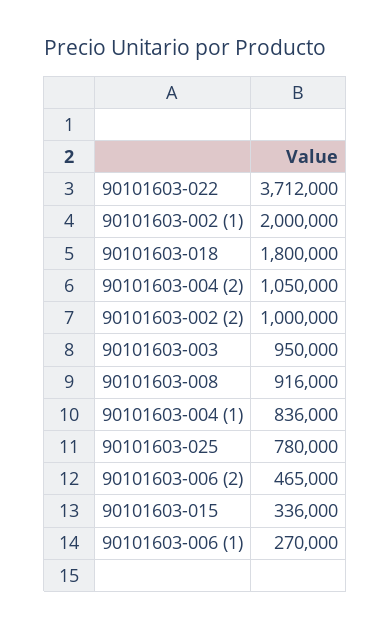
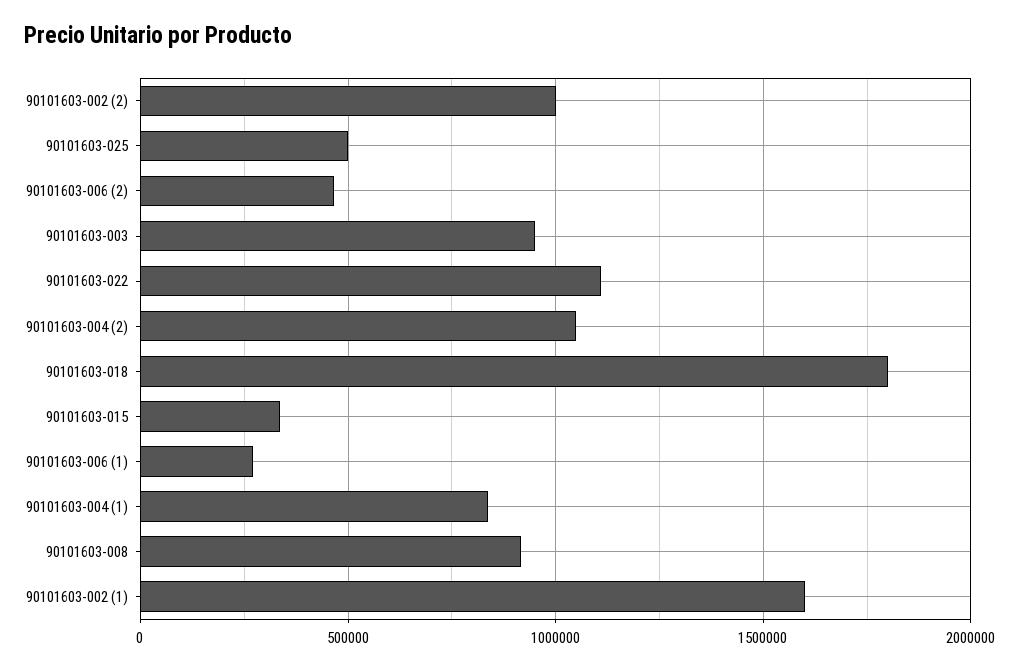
  {
-   "90101603-022": 3712000,
+   "90101603-022": 1100000,
-   "90101603-002 (1)": 2000000,
+   "90101603-002 (1)": 1600000,
    "90101603-018": 1800000,
    "90101603-004 (2)": 1050000,
    "90101603-002 (2)": 1000000,
    "90101603-003": 950000,
    "90101603-008": 916000,
    "90101603-004 (1)": 836000,
-   "90101603-025": 780000,
+   "90101603-025": 500000,
    "90101603-006 (2)": 465000,
    "90101603-015": 336000,
    "90101603-006 (1)": 270000
  }

